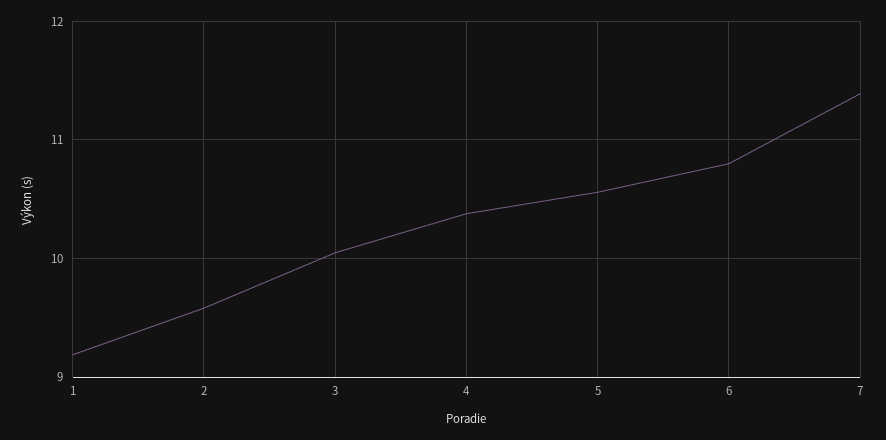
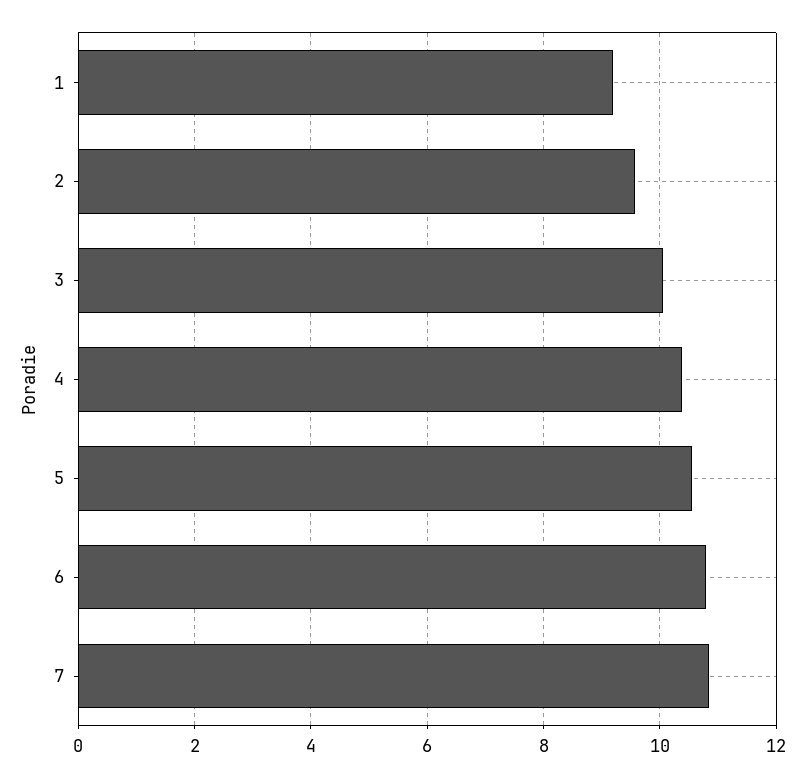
  {
    "1": 9.2,
    "2": 9.6,
    "3": 10.1,
    "4": 10.4,
    "5": 10.6,
    "6": 10.8,
-   "7": 11.4
+   "7": 10.8
  }

